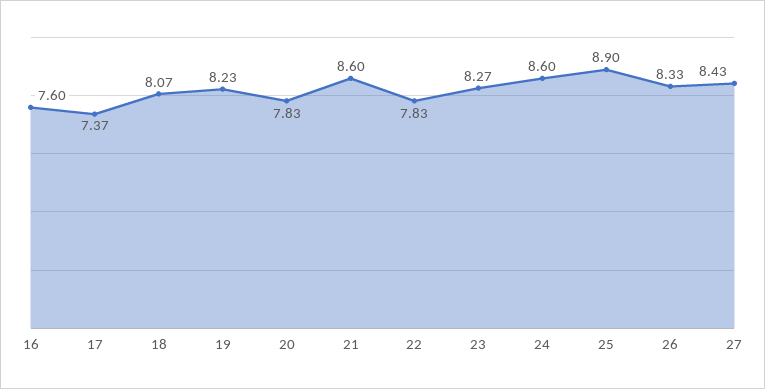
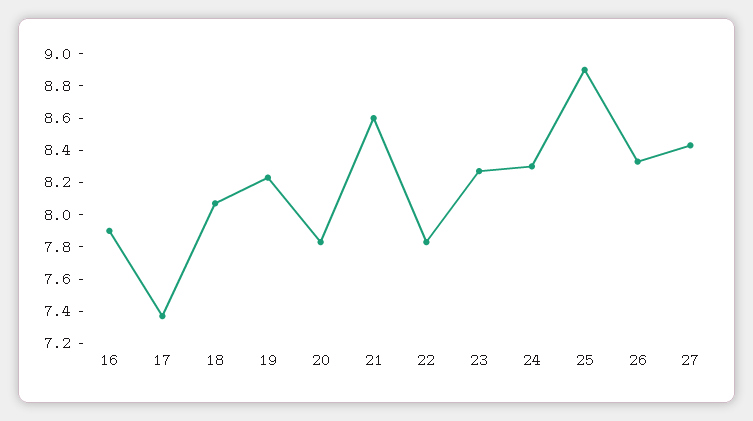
  {
-   "16": 7.6,
+   "16": 7.9,
    "17": 7.37,
    "18": 8.07,
    "19": 8.23,
    "20": 7.83,
    "21": 8.6,
    "22": 7.83,
    "23": 8.27,
-   "24": 8.6,
+   "24": 8.3,
    "25": 8.9,
    "26": 8.33,
    "27": 8.43
  }

